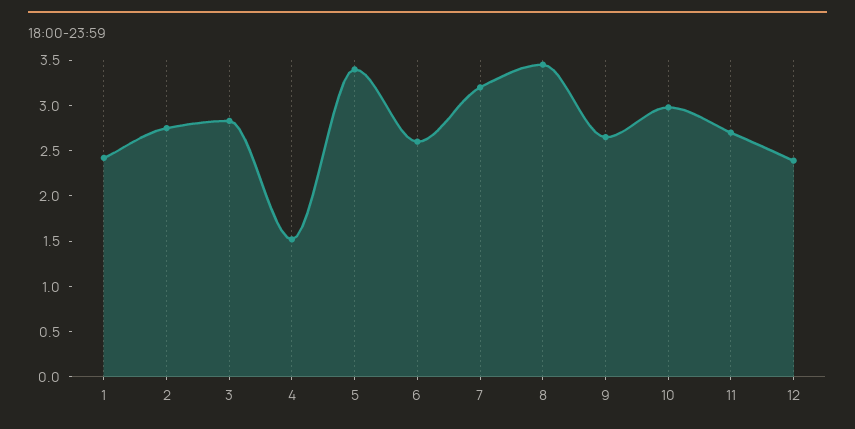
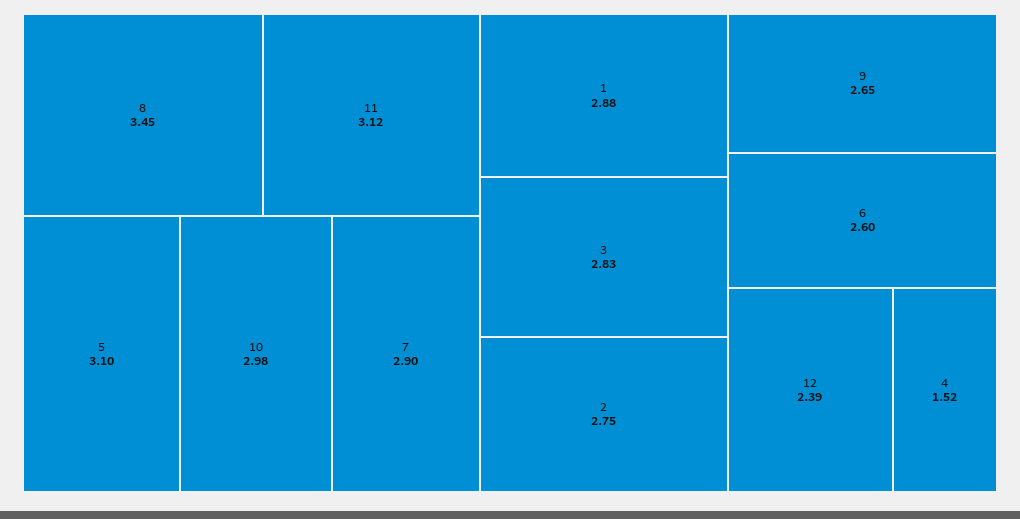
  {
-   "1": 2.4,
+   "1": 2.88,
    "2": 2.75,
    "3": 2.83,
    "4": 1.52,
-   "5": 3.4,
+   "5": 3.1,
    "6": 2.6,
-   "7": 3.2,
+   "7": 2.9,
    "8": 3.45,
    "9": 2.65,
    "10": 2.98,
-   "11": 2.7,
+   "11": 3.12,
    "12": 2.39
  }

